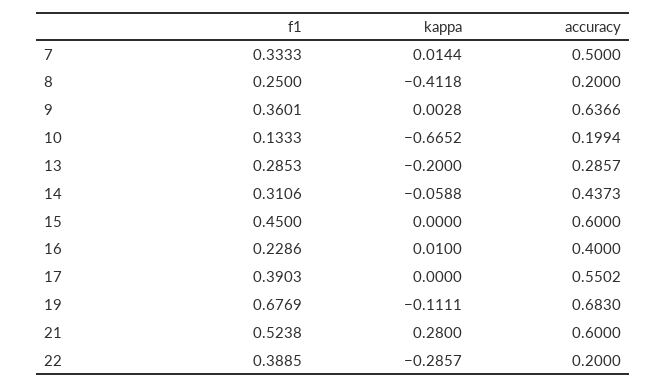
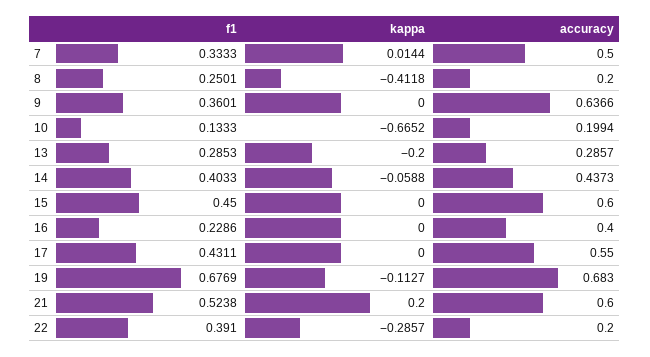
  {
    "f1": {
      "7": 0.3333,
-     "8": 0.25,
+     "8": 0.2501,
      "9": 0.3601,
      "10": 0.1333,
      "13": 0.2853,
-     "14": 0.3106,
+     "14": 0.4033,
      "15": 0.45,
      "16": 0.2286,
-     "17": 0.3903,
+     "17": 0.4311,
      "19": 0.6769,
      "21": 0.5238,
-     "22": 0.3885
+     "22": 0.391
    },
    "kappa": {
      "7": 0.0144,
      "8": -0.4118,
-     "9": 0.0028,
+     "9": 0,
      "10": -0.6652,
      "13": -0.2,
      "14": -0.0588,
      "15": 0,
-     "16": 0.01,
+     "16": 0,
      "17": 0,
-     "19": -0.1111,
+     "19": -0.1127,
-     "21": 0.28,
+     "21": 0.2,
      "22": -0.2857
    },
    "accuracy": {
      "7": 0.5,
      "8": 0.2,
      "9": 0.6366,
      "10": 0.1994,
      "13": 0.2857,
      "14": 0.4373,
      "15": 0.6,
      "16": 0.4,
-     "17": 0.5502,
+     "17": 0.55,
      "19": 0.683,
      "21": 0.6,
      "22": 0.2
    }
  }

